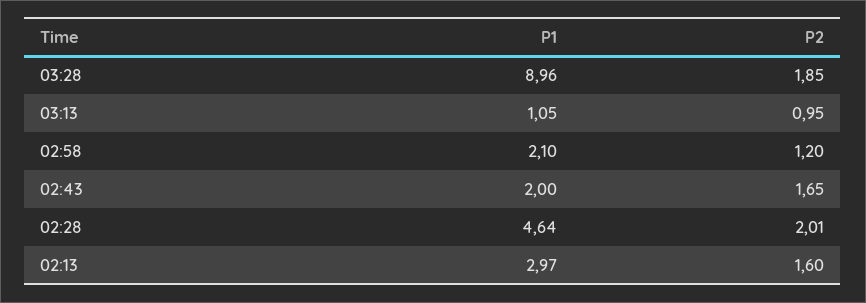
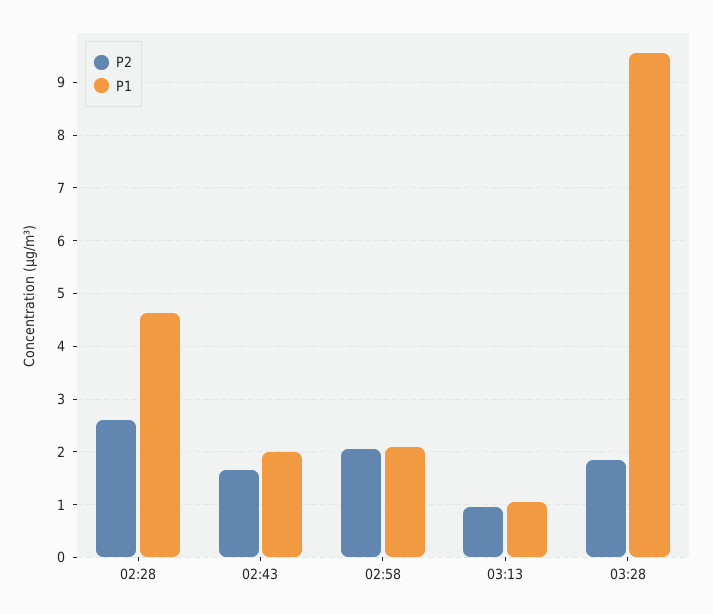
  {
    "P1": {
-     "03:28": 8.96,
+     "03:28": 9.6,
      "03:13": 1.05,
      "02:58": 2.1,
      "02:43": 2,
-     "02:28": 4.64,
+     "02:28": 4.64
-     "02:13": 2.97
    },
    "P2": {
      "03:28": 1.85,
      "03:13": 0.95,
-     "02:58": 1.2,
+     "02:58": 2,
      "02:43": 1.65,
-     "02:28": 2.01,
+     "02:28": 2.6
-     "02:13": 1.6
    }
  }

